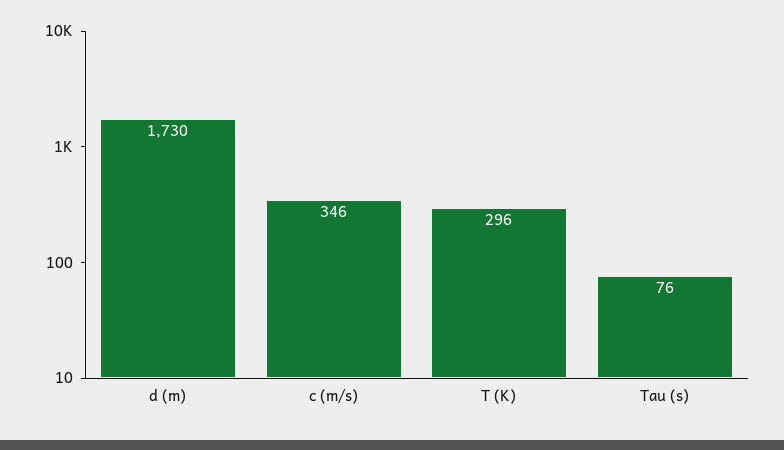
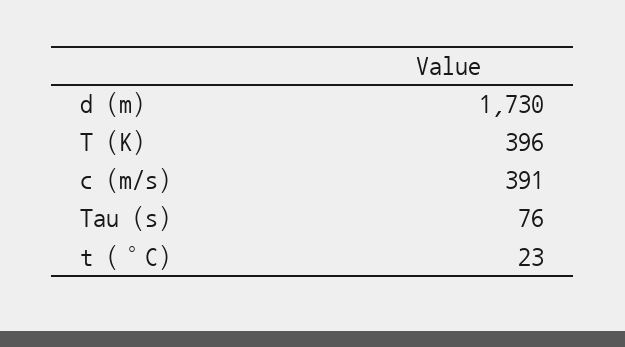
  {
    "d (m)": 1730,
-   "c (m/s)": 346,
+   "c (m/s)": 391,
-   "T (K)": 296,
+   "T (K)": 396,
-   "Tau (s)": 76
+   "Tau (s)": 76,
+   "t (°C)": 23
  }

